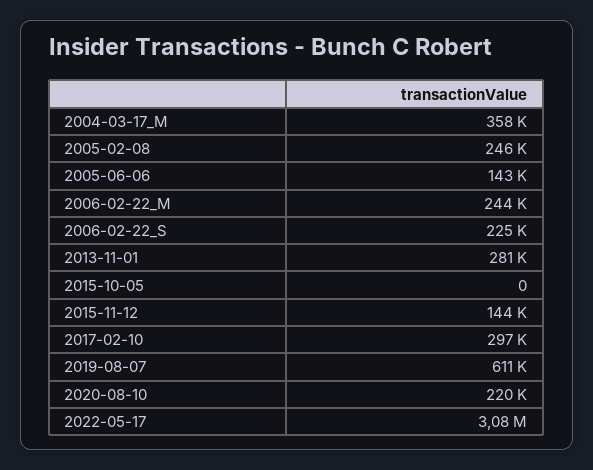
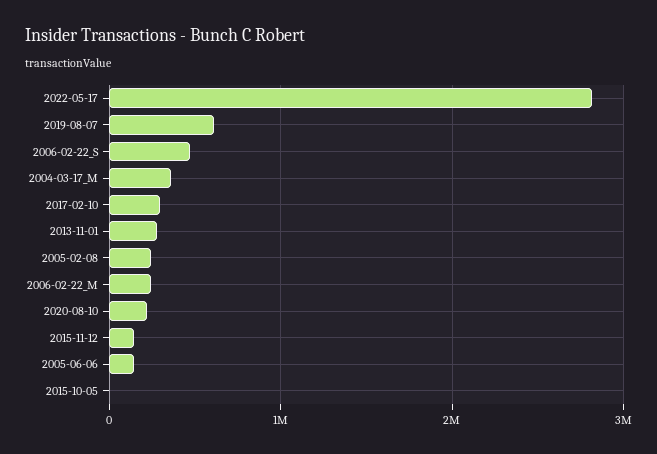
  {
    "2004-03-17_M": 358000,
    "2005-02-08": 246000,
    "2005-06-06": 143000,
    "2006-02-22_M": 244000,
-   "2006-02-22_S": 225000,
+   "2006-02-22_S": 500000,
    "2013-11-01": 281000,
    "2015-10-05": 0,
    "2015-11-12": 144000,
    "2017-02-10": 297000,
    "2019-08-07": 611000,
    "2020-08-10": 220000,
-   "2022-05-17": 3080000
+   "2022-05-17": 2800000
  }

